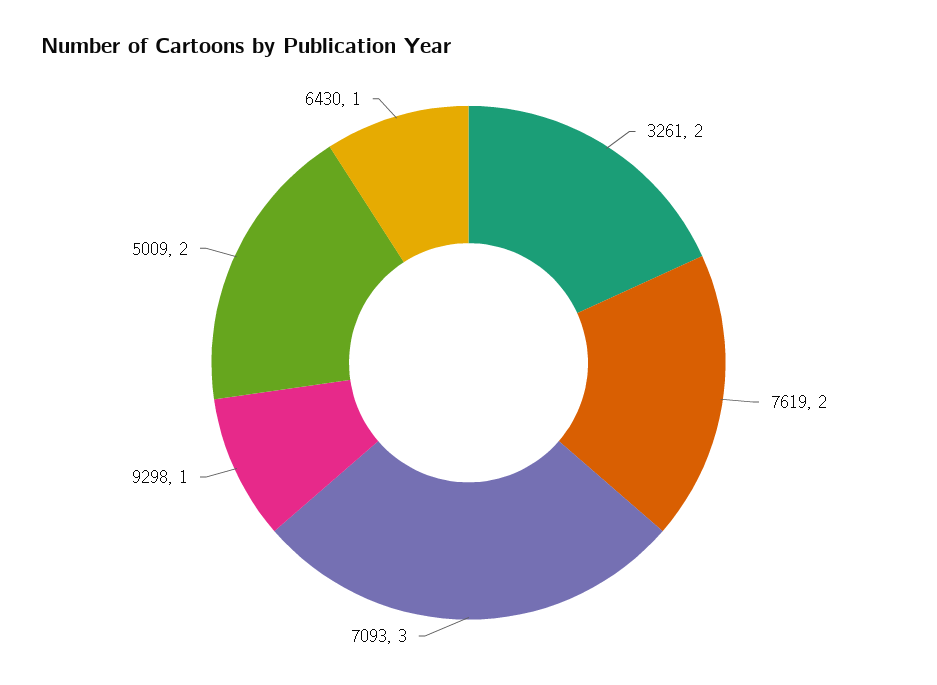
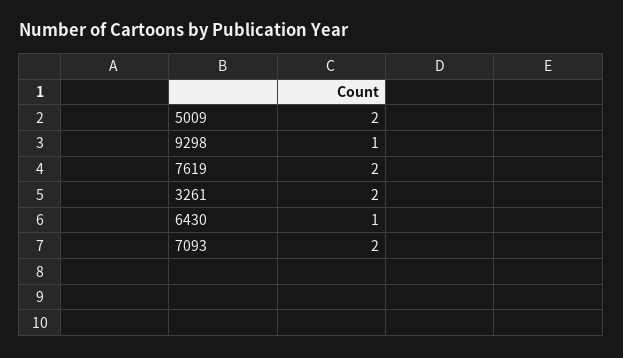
  {
    "3261": 2,
    "7619": 2,
-   "7093": 3,
+   "7093": 2,
    "9298": 1,
    "5009": 2,
    "6430": 1
  }

